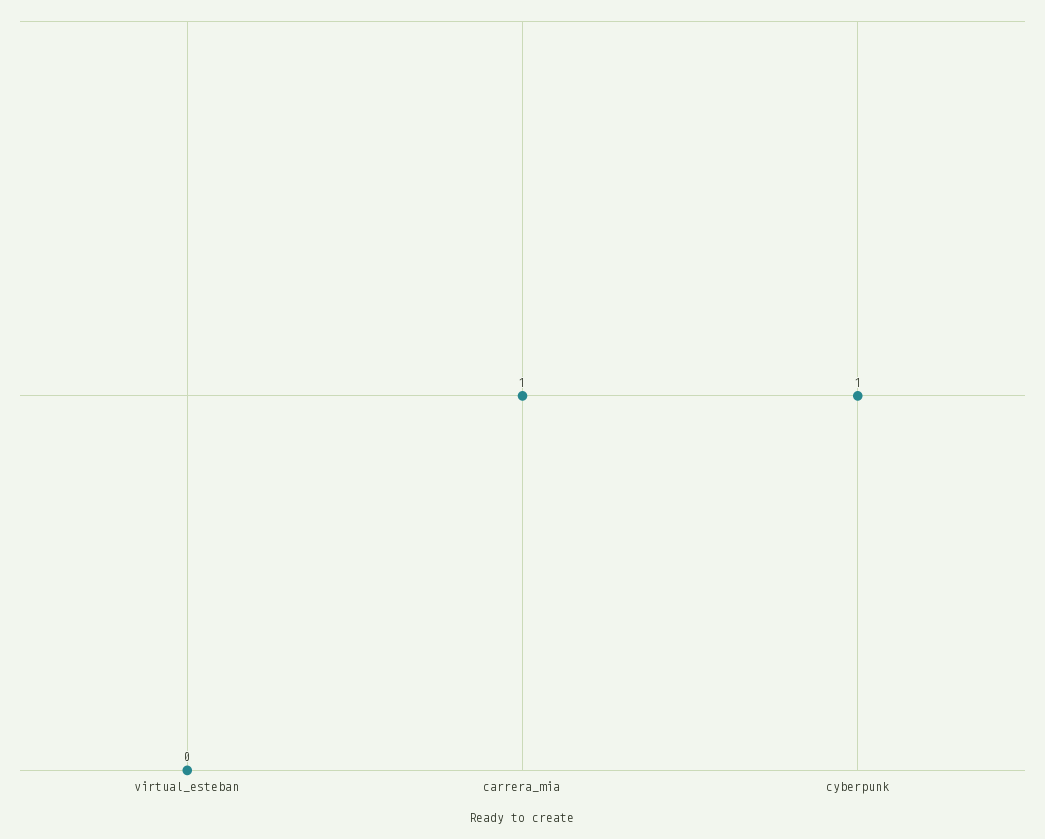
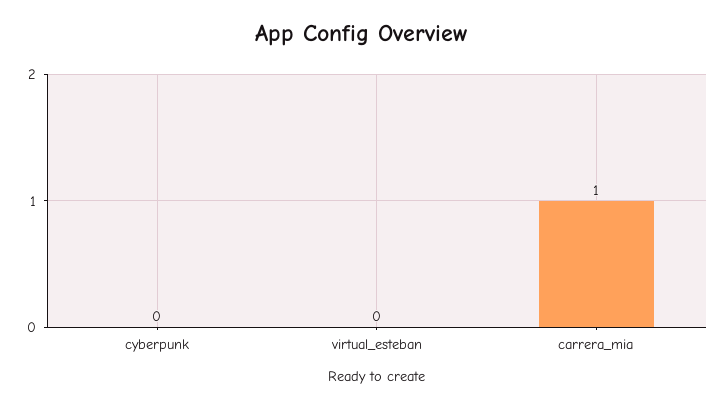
  {
    "virtual_esteban": 0,
    "carrera_mia": 1,
-   "cyberpunk": 1
+   "cyberpunk": 0
  }

